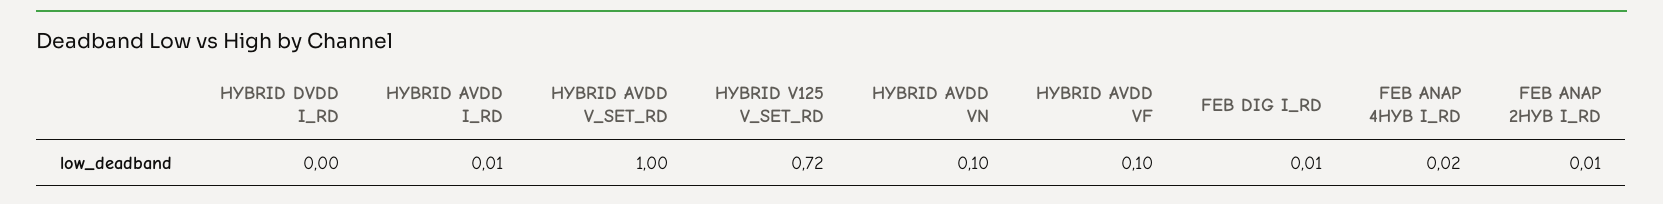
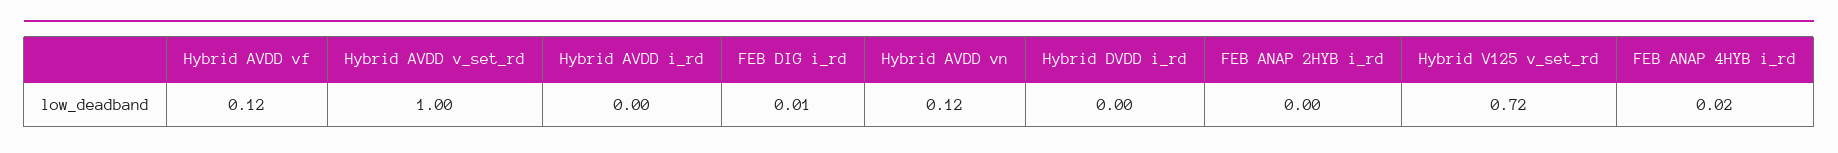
  {
    "HYBRID DVDD I_RD": 0,
-   "HYBRID AVDD I_RD": 0.01,
+   "HYBRID AVDD I_RD": 0,
    "HYBRID AVDD V_SET_RD": 1,
    "HYBRID V125 V_SET_RD": 0.72,
-   "HYBRID AVDD VN": 0.1,
+   "HYBRID AVDD VN": 0.12,
-   "HYBRID AVDD VF": 0.1,
+   "HYBRID AVDD VF": 0.12,
    "FEB DIG I_RD": 0.01,
    "FEB ANAP 4HYB I_RD": 0.02,
-   "FEB ANAP 2HYB I_RD": 0.01
+   "FEB ANAP 2HYB I_RD": 0
  }

